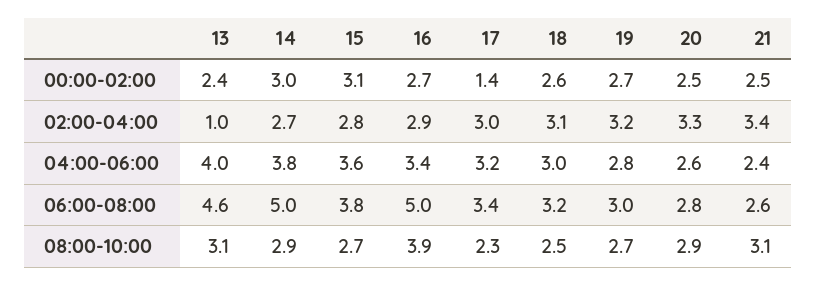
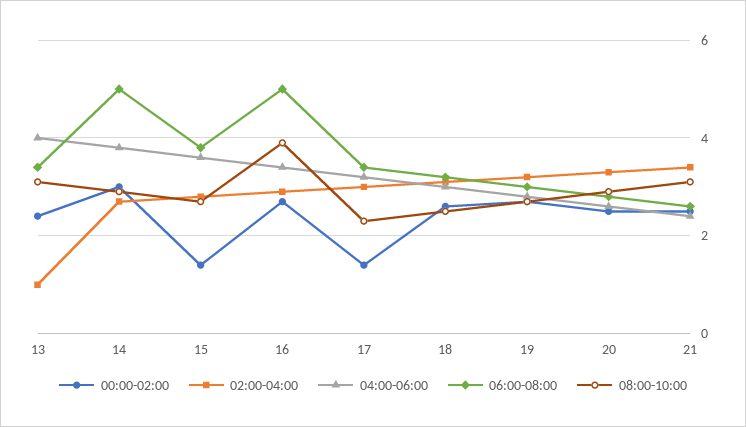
  {
    "00:00-02:00": {
      "13": 2.4,
      "14": 3,
-     "15": 3.1,
+     "15": 1.5,
      "16": 2.7,
      "17": 1.4,
      "18": 2.6,
      "19": 2.7,
      "20": 2.5,
      "21": 2.5
    },
    "02:00-04:00": {
      "13": 1,
      "14": 2.7,
      "15": 2.8,
      "16": 2.9,
      "17": 3,
      "18": 3.1,
      "19": 3.2,
      "20": 3.3,
      "21": 3.4
    },
    "04:00-06:00": {
      "13": 4,
      "14": 3.8,
      "15": 3.6,
      "16": 3.4,
      "17": 3.2,
      "18": 3,
      "19": 2.8,
      "20": 2.6,
      "21": 2.4
    },
    "06:00-08:00": {
-     "13": 4.6,
+     "13": 3.5,
      "14": 5,
      "15": 3.8,
      "16": 5,
      "17": 3.4,
      "18": 3.2,
      "19": 3,
      "20": 2.8,
      "21": 2.6
    },
    "08:00-10:00": {
      "13": 3.1,
      "14": 2.9,
      "15": 2.7,
      "16": 3.9,
      "17": 2.3,
      "18": 2.5,
      "19": 2.7,
      "20": 2.9,
      "21": 3.1
    }
  }

